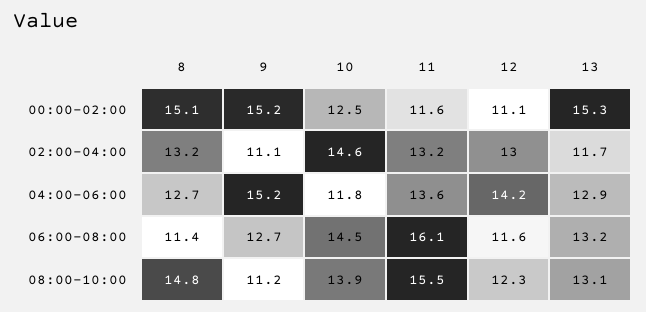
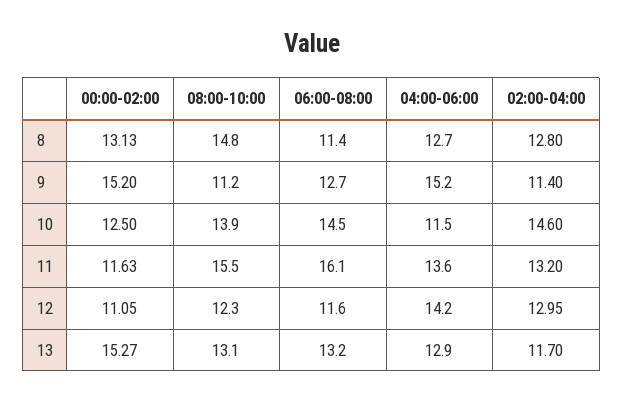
  {
    "8": {
-     "00:00-02:00": 15.1,
+     "00:00-02:00": 13.13,
-     "02:00-04:00": 13.2,
+     "02:00-04:00": 12.8,
      "04:00-06:00": 12.7,
      "06:00-08:00": 11.4,
      "08:00-10:00": 14.8
    },
    "9": {
      "00:00-02:00": 15.2,
-     "02:00-04:00": 11.1,
+     "02:00-04:00": 11.4,
      "04:00-06:00": 15.2,
      "06:00-08:00": 12.7,
      "08:00-10:00": 11.2
    },
    "10": {
      "00:00-02:00": 12.5,
      "02:00-04:00": 14.6,
-     "04:00-06:00": 11.8,
+     "04:00-06:00": 11.5,
      "06:00-08:00": 14.5,
      "08:00-10:00": 13.9
    },
    "11": {
      "00:00-02:00": 11.63,
      "02:00-04:00": 13.2,
      "04:00-06:00": 13.6,
      "06:00-08:00": 16.1,
      "08:00-10:00": 15.5
    },
    "12": {
      "00:00-02:00": 11.05,
      "02:00-04:00": 12.95,
      "04:00-06:00": 14.2,
      "06:00-08:00": 11.6,
      "08:00-10:00": 12.3
    },
    "13": {
      "00:00-02:00": 15.27,
      "02:00-04:00": 11.7,
      "04:00-06:00": 12.9,
      "06:00-08:00": 13.2,
      "08:00-10:00": 13.1
    }
  }

